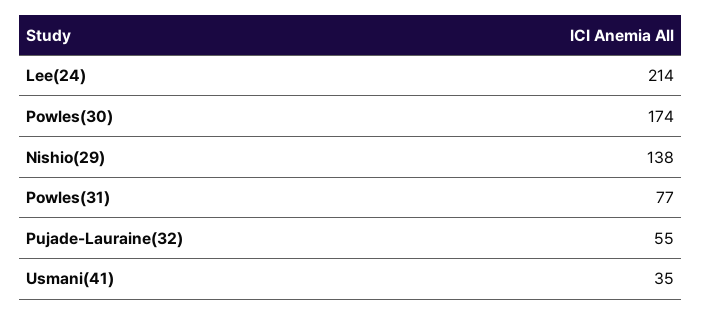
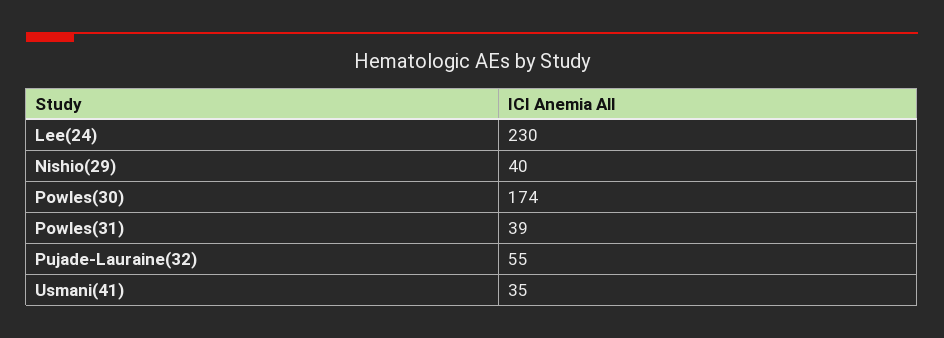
  {
-   "Lee(24)": 214,
+   "Lee(24)": 230,
    "Powles(30)": 174,
-   "Nishio(29)": 138,
+   "Nishio(29)": 40,
-   "Powles(31)": 77,
+   "Powles(31)": 39,
    "Pujade-Lauraine(32)": 55,
    "Usmani(41)": 35
  }

